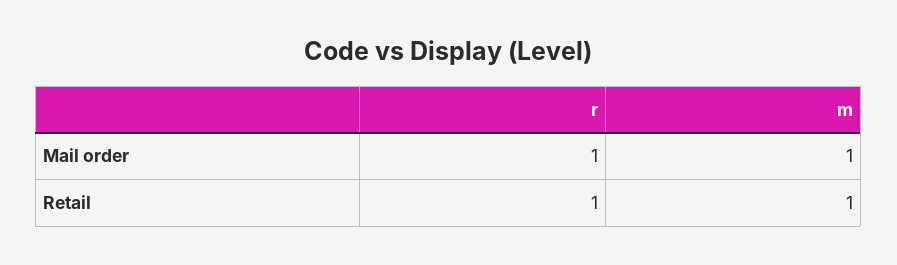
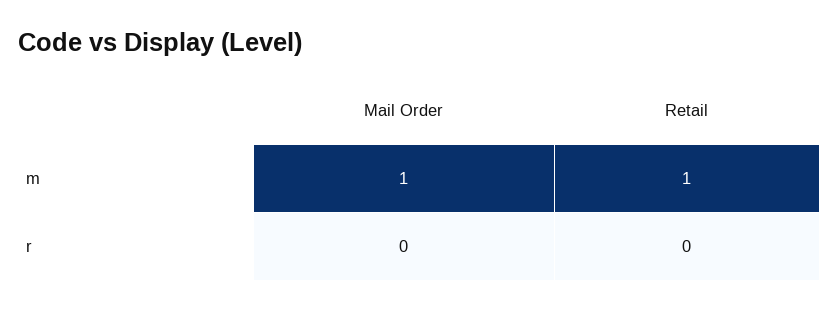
  {
    "r": {
-     "Mail order": 1,
+     "Mail order": 0,
-     "Retail": 1
+     "Retail": 0
    },
    "m": {
      "Mail order": 1,
      "Retail": 1
    }
  }

